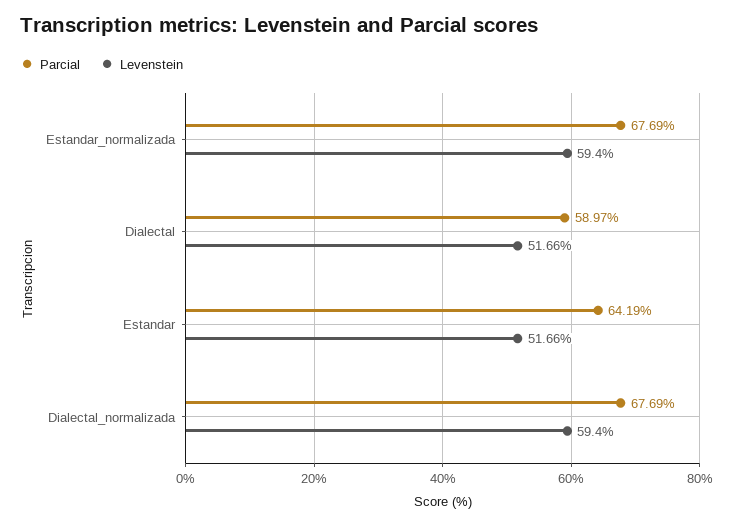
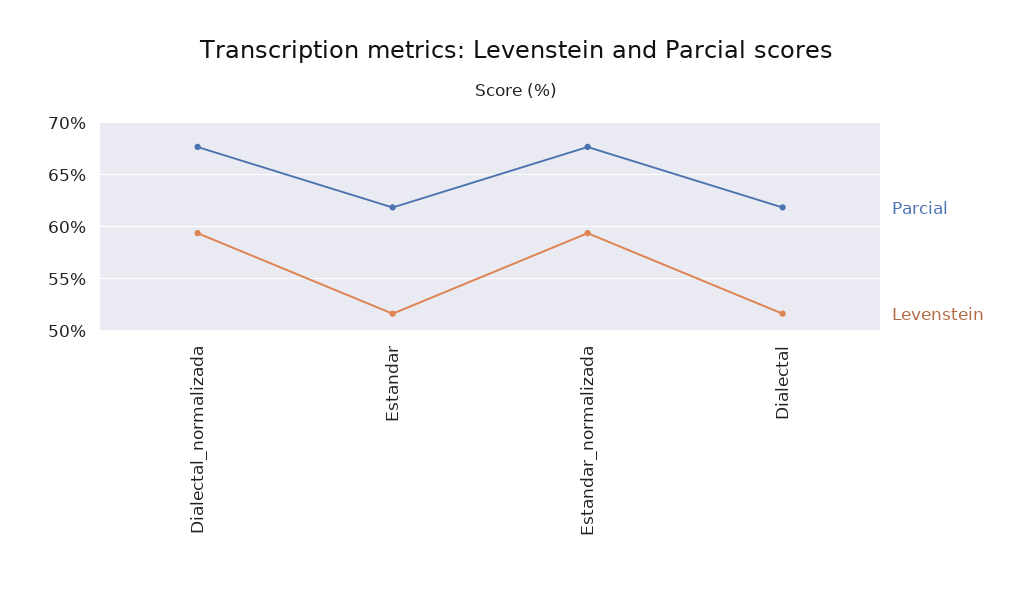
  {
    "Parcial": {
      "Estandar_normalizada": 67.69,
-     "Dialectal": 58.97,
+     "Dialectal": 62,
-     "Estandar": 64.19,
+     "Estandar": 62,
      "Dialectal_normalizada": 67.69
    },
    "Levenstein": {
      "Estandar_normalizada": 59.4,
      "Dialectal": 51.66,
      "Estandar": 51.66,
      "Dialectal_normalizada": 59.4
    }
  }

